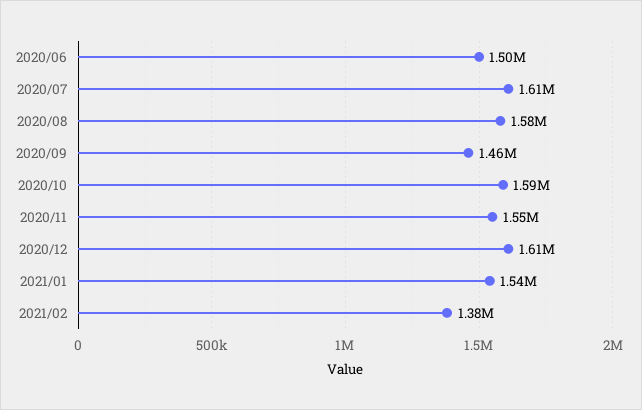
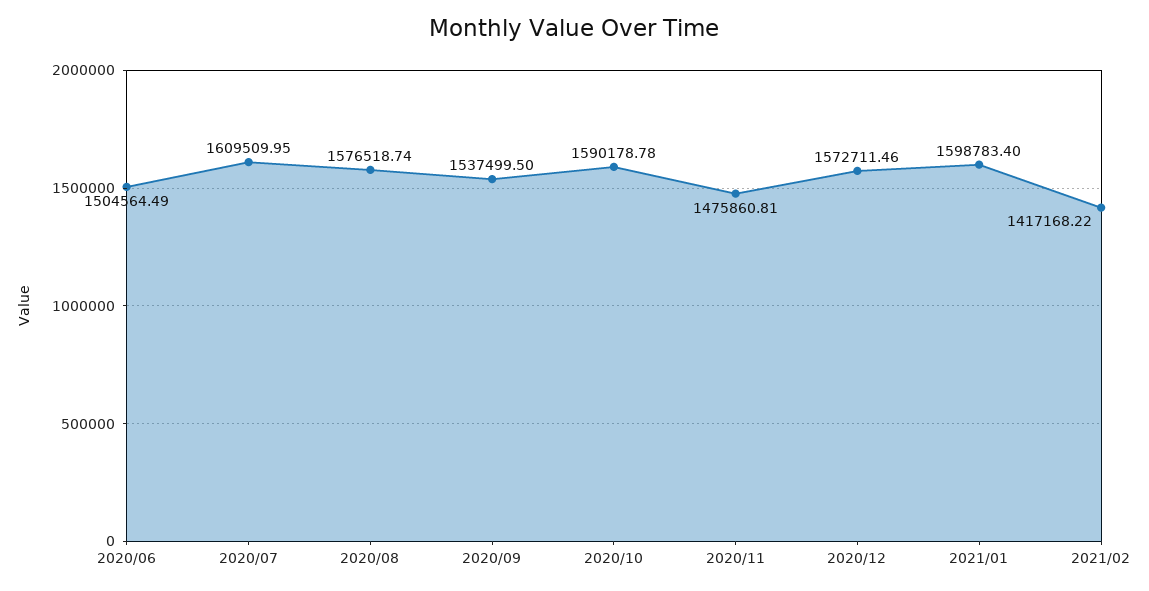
  {
    "2020/06": 1504564.49,
    "2020/07": 1609509.95,
    "2020/08": 1576518.74,
-   "2020/09": 1460000,
+   "2020/09": 1537499.5,
    "2020/10": 1590178.78,
-   "2020/11": 1550000,
+   "2020/11": 1475860.81,
-   "2020/12": 1610000,
+   "2020/12": 1572711.46,
-   "2021/01": 1540000,
+   "2021/01": 1598783.4,
-   "2021/02": 1380000
+   "2021/02": 1417168.22
  }

